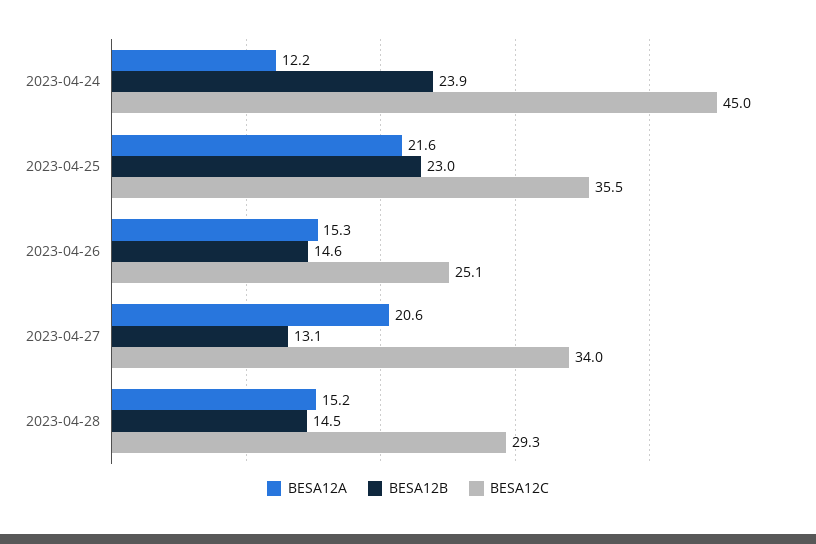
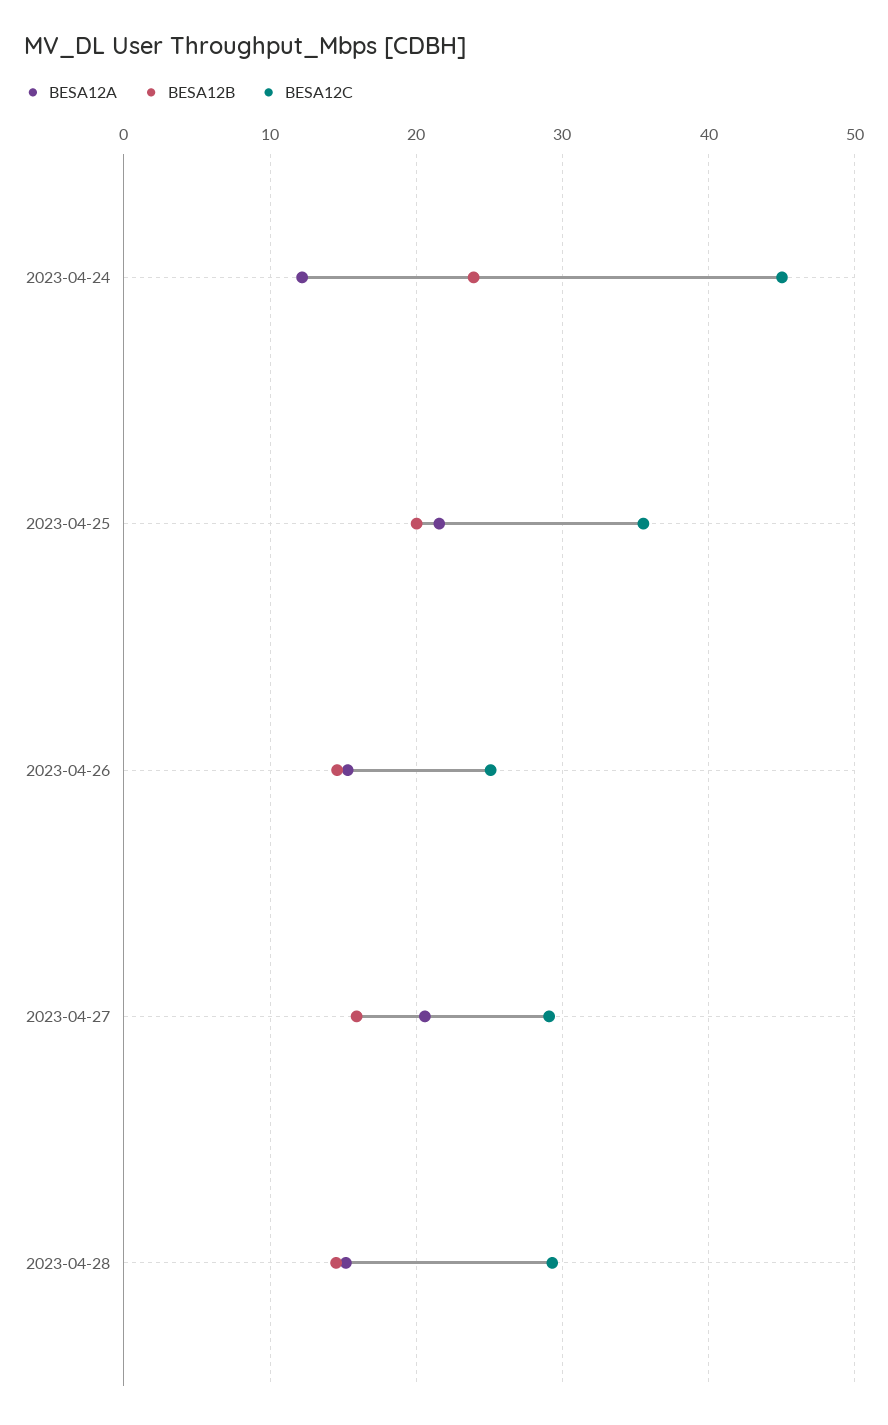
  {
    "BESA12A": {
      "2023-04-24": 12.2,
      "2023-04-25": 21.6,
      "2023-04-26": 15.3,
      "2023-04-27": 20.6,
      "2023-04-28": 15.2
    },
    "BESA12B": {
      "2023-04-24": 23.9,
-     "2023-04-25": 23,
+     "2023-04-25": 20,
      "2023-04-26": 14.6,
-     "2023-04-27": 13.1,
+     "2023-04-27": 16,
      "2023-04-28": 14.5
    },
    "BESA12C": {
      "2023-04-24": 45,
      "2023-04-25": 35.5,
      "2023-04-26": 25.1,
-     "2023-04-27": 34,
+     "2023-04-27": 29,
      "2023-04-28": 29.3
    }
  }

